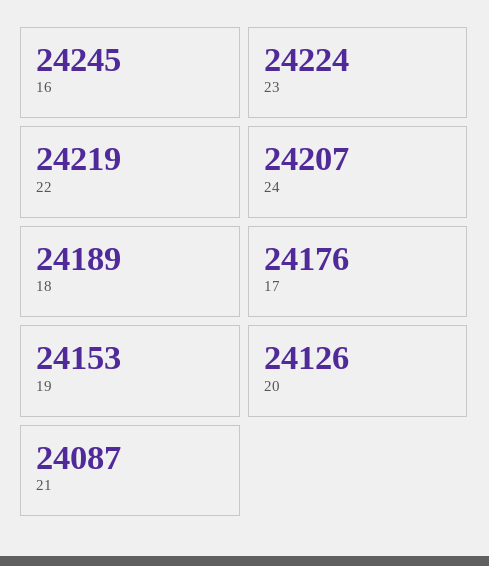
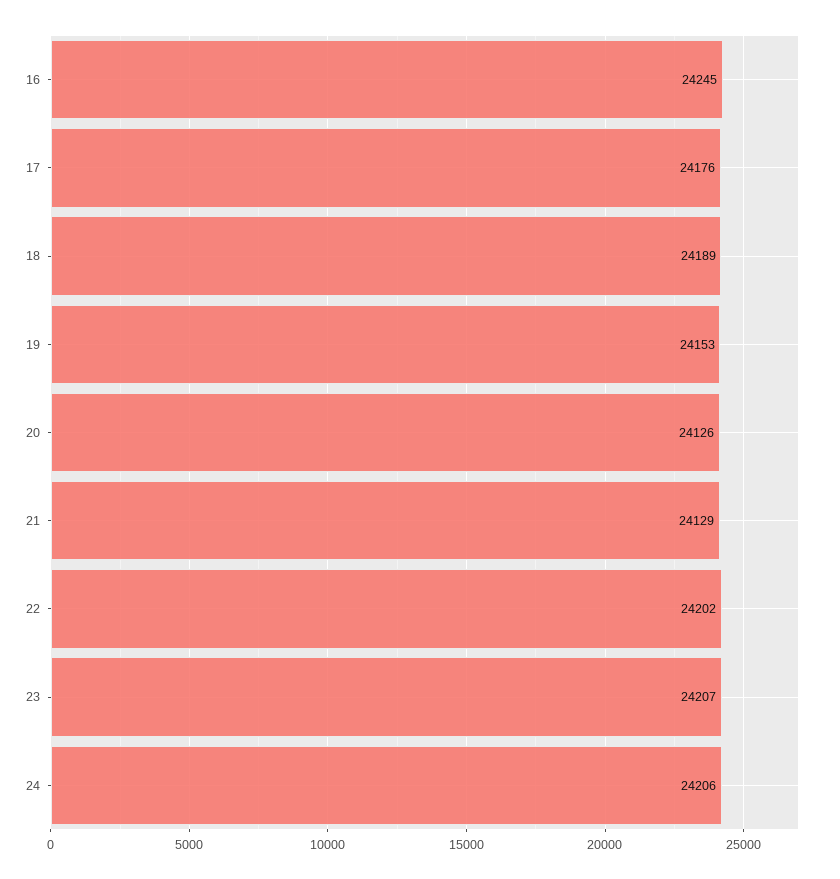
  {
    "16": 24245,
-   "23": 24224,
+   "23": 24207,
-   "22": 24219,
+   "22": 24202,
-   "24": 24207,
+   "24": 24206,
    "18": 24189,
    "17": 24176,
    "19": 24153,
    "20": 24126,
-   "21": 24087
+   "21": 24129
  }

